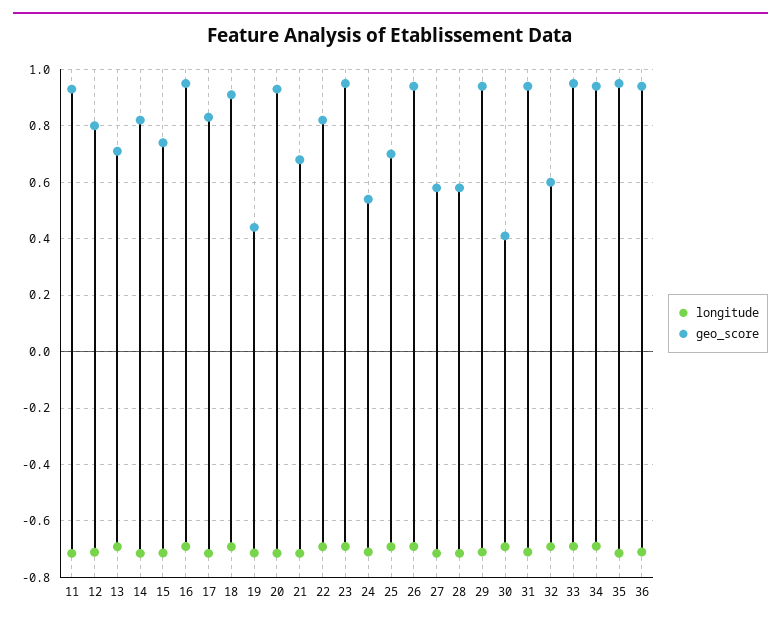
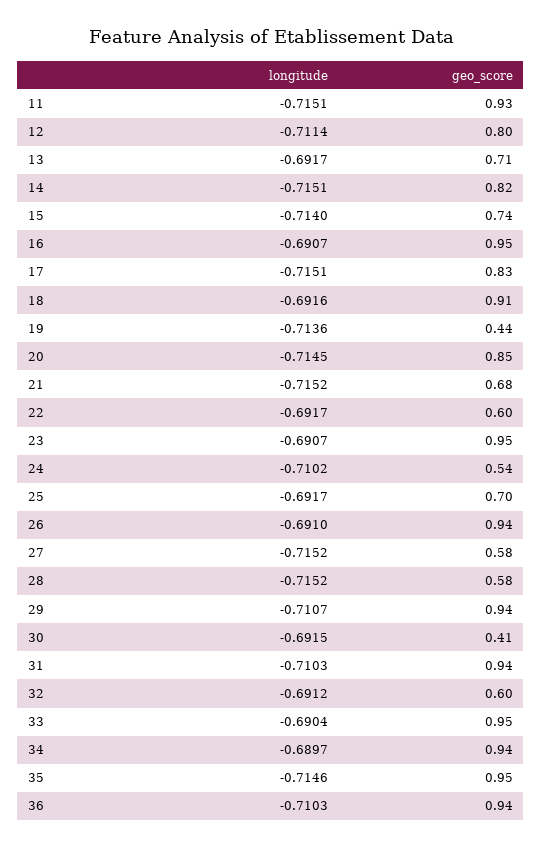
  {
    "longitude": {
      "11": -0.7151,
      "12": -0.7114,
      "13": -0.6917,
      "14": -0.7151,
      "15": -0.714,
      "16": -0.6907,
      "17": -0.7151,
      "18": -0.6916,
      "19": -0.7136,
      "20": -0.7145,
      "21": -0.7152,
      "22": -0.6917,
      "23": -0.6907,
      "24": -0.7102,
      "25": -0.6917,
      "26": -0.691,
      "27": -0.7152,
      "28": -0.7152,
      "29": -0.7107,
      "30": -0.6915,
      "31": -0.7103,
      "32": -0.6912,
      "33": -0.6904,
      "34": -0.6897,
      "35": -0.7146,
      "36": -0.7103
    },
    "geo_score": {
      "11": 0.93,
      "12": 0.8,
      "13": 0.71,
      "14": 0.82,
      "15": 0.74,
      "16": 0.95,
      "17": 0.83,
      "18": 0.91,
      "19": 0.44,
-     "20": 0.925,
+     "20": 0.85,
      "21": 0.68,
-     "22": 0.825,
+     "22": 0.6,
      "23": 0.95,
      "24": 0.54,
      "25": 0.7,
      "26": 0.94,
      "27": 0.58,
      "28": 0.58,
      "29": 0.94,
      "30": 0.41,
      "31": 0.94,
      "32": 0.6,
      "33": 0.95,
      "34": 0.94,
      "35": 0.95,
      "36": 0.94
    }
  }

